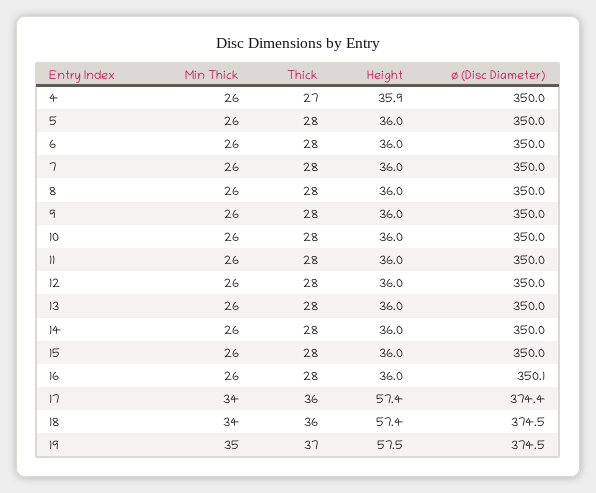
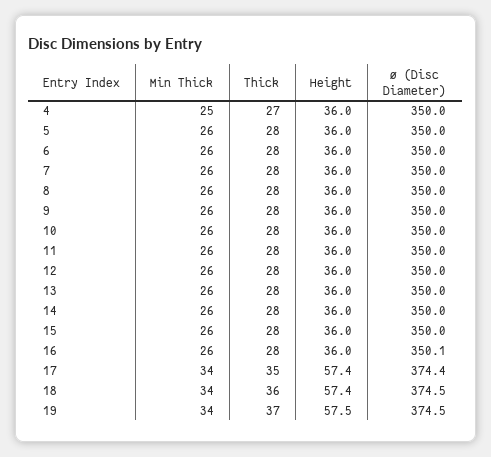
  {
    "Min Thick": {
-     "4": 26,
+     "4": 25,
      "5": 26,
      "6": 26,
      "7": 26,
      "8": 26,
      "9": 26,
      "10": 26,
      "11": 26,
      "12": 26,
      "13": 26,
      "14": 26,
      "15": 26,
      "16": 26,
      "17": 34,
      "18": 34,
-     "19": 35
+     "19": 34
    },
    "Thick": {
      "4": 27,
      "5": 28,
      "6": 28,
      "7": 28,
      "8": 28,
      "9": 28,
      "10": 28,
      "11": 28,
      "12": 28,
      "13": 28,
      "14": 28,
      "15": 28,
      "16": 28,
-     "17": 36,
+     "17": 35,
      "18": 36,
      "19": 37
    },
    "Height": {
-     "4": 35.9,
+     "4": 36,
      "5": 36,
      "6": 36,
      "7": 36,
      "8": 36,
      "9": 36,
      "10": 36,
      "11": 36,
      "12": 36,
      "13": 36,
      "14": 36,
      "15": 36,
      "16": 36,
      "17": 57.4,
      "18": 57.4,
      "19": 57.5
    },
    "ø (Disc Diameter)": {
      "4": 350,
      "5": 350,
      "6": 350,
      "7": 350,
      "8": 350,
      "9": 350,
      "10": 350,
      "11": 350,
      "12": 350,
      "13": 350,
      "14": 350,
      "15": 350,
      "16": 350.1,
      "17": 374.4,
      "18": 374.5,
      "19": 374.5
    }
  }

